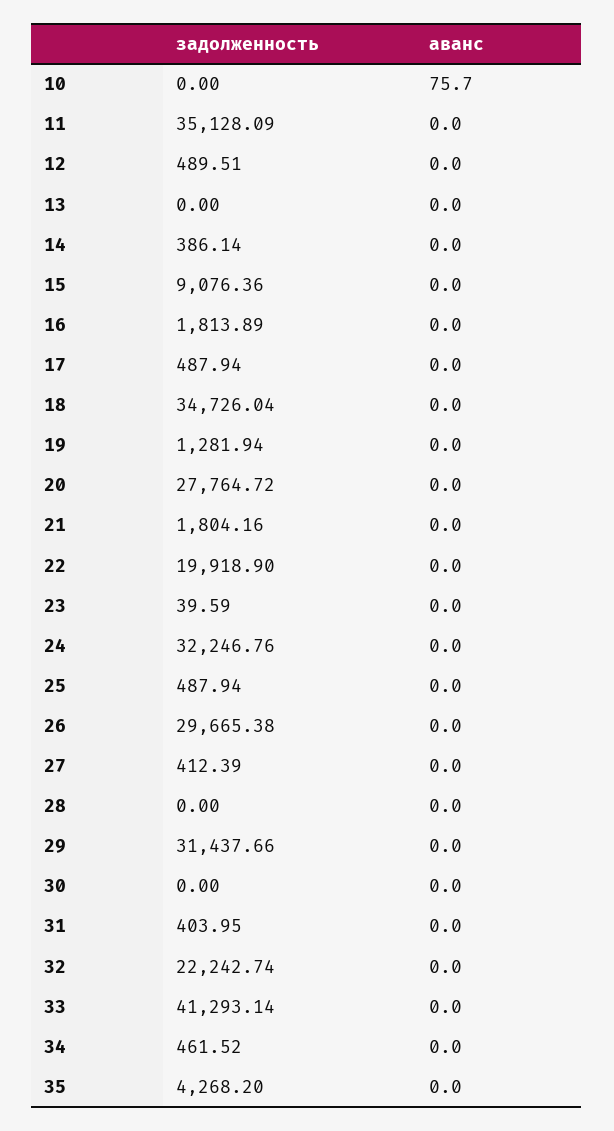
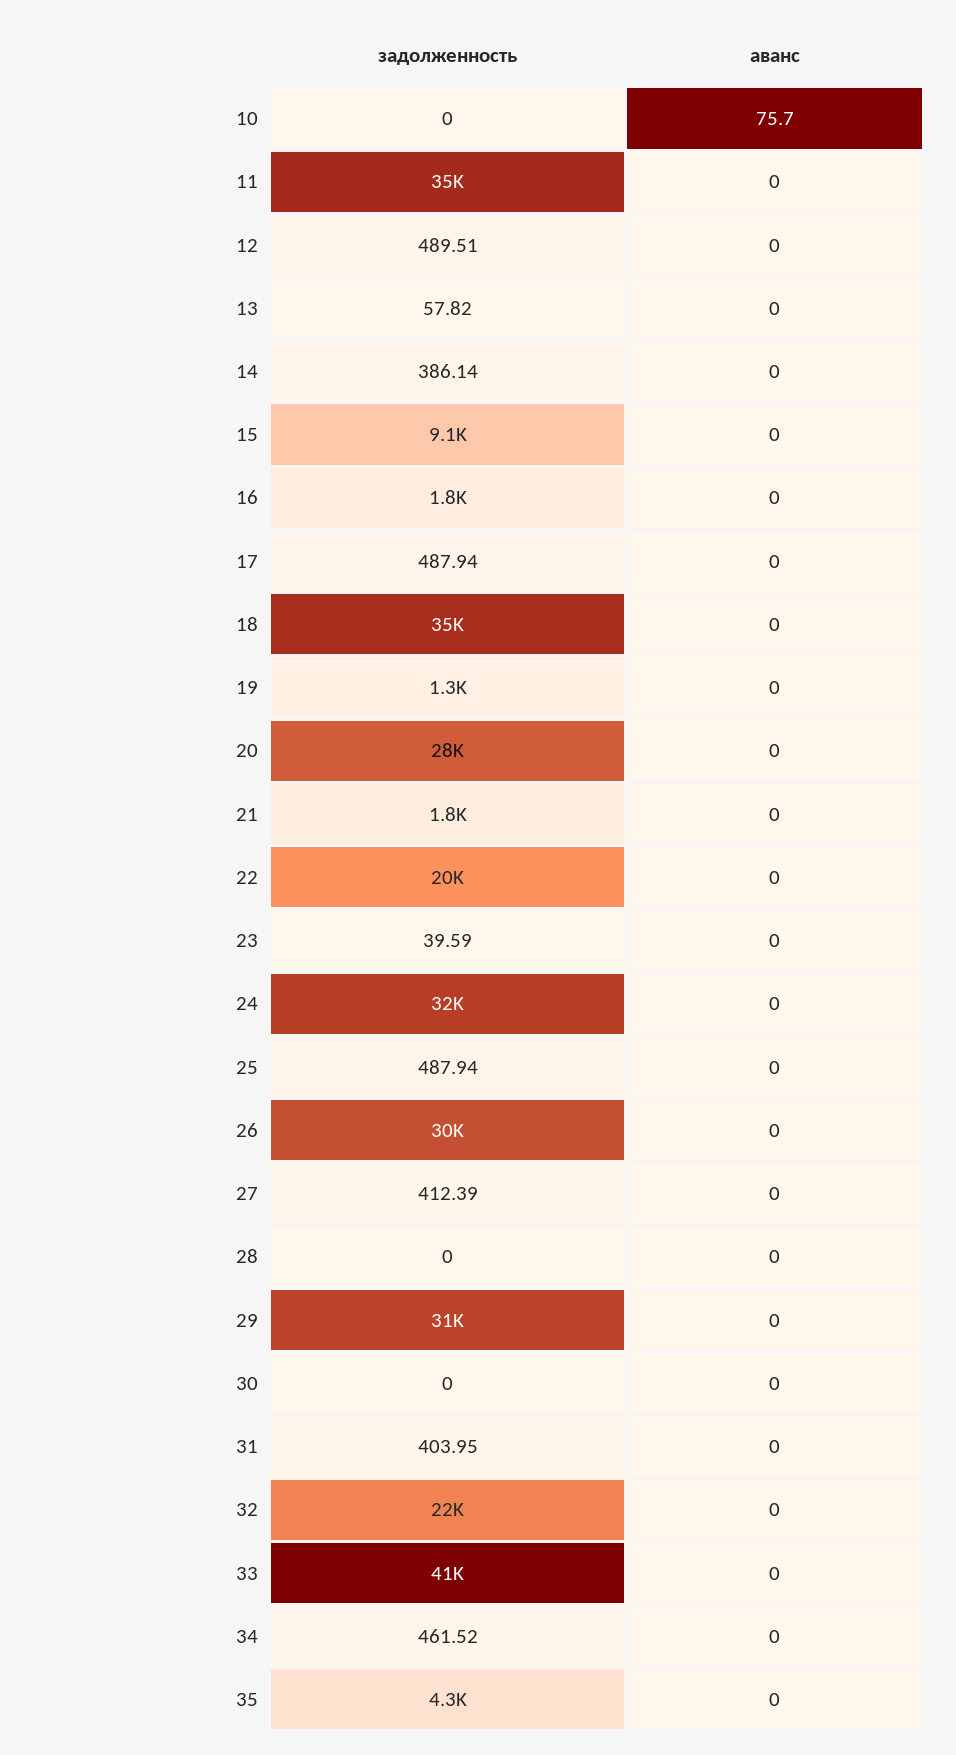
  {
    "задолженность": {
      "10": 0,
      "11": 35128.09,
      "12": 489.51,
-     "13": 0,
+     "13": 57.82,
      "14": 386.14,
      "15": 9076.36,
      "16": 1813.89,
      "17": 487.94,
      "18": 34726.04,
      "19": 1281.94,
      "20": 27764.72,
      "21": 1804.16,
      "22": 19918.9,
      "23": 39.59,
      "24": 32246.76,
      "25": 487.94,
      "26": 29665.38,
      "27": 412.39,
      "28": 0,
      "29": 31437.66,
      "30": 0,
      "31": 403.95,
      "32": 22242.74,
      "33": 41293.14,
      "34": 461.52,
      "35": 4268.2
    },
    "аванс": {
      "10": 75.7,
      "11": 0,
      "12": 0,
      "13": 0,
      "14": 0,
      "15": 0,
      "16": 0,
      "17": 0,
      "18": 0,
      "19": 0,
      "20": 0,
      "21": 0,
      "22": 0,
      "23": 0,
      "24": 0,
      "25": 0,
      "26": 0,
      "27": 0,
      "28": 0,
      "29": 0,
      "30": 0,
      "31": 0,
      "32": 0,
      "33": 0,
      "34": 0,
      "35": 0
    }
  }

